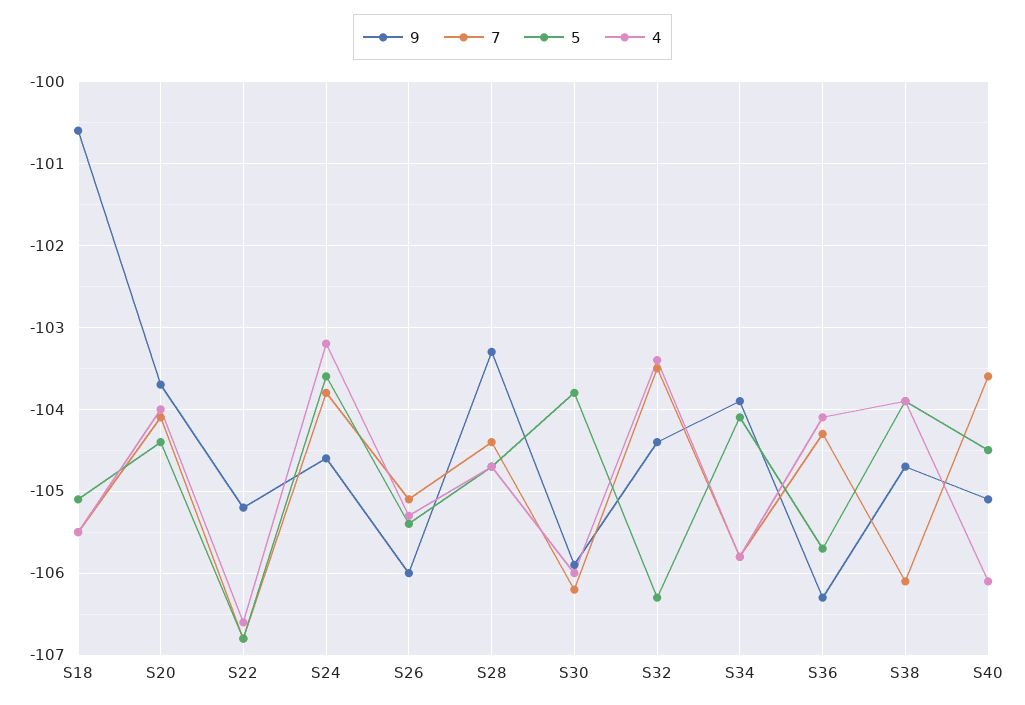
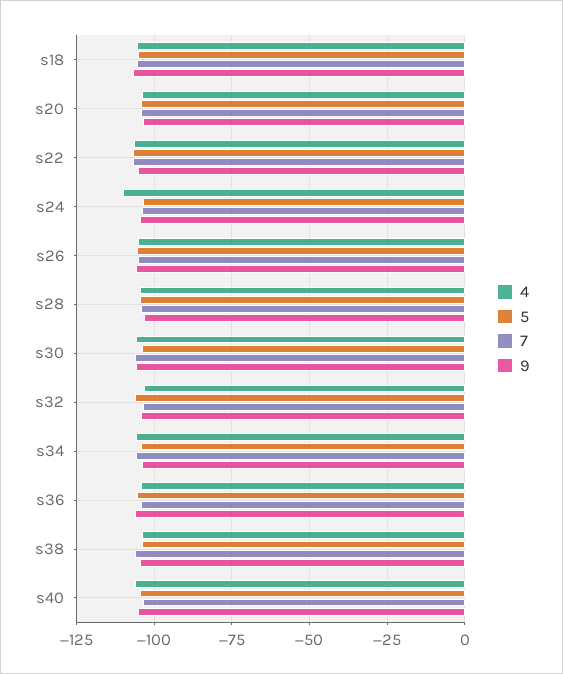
  {
    "9": {
-     "S18": -100.6,
+     "S18": -107.5,
      "S20": -103.7,
      "S22": -105.2,
      "S24": -104.6,
      "S26": -106,
      "S28": -103.3,
      "S30": -105.9,
      "S32": -104.4,
      "S34": -103.9,
      "S36": -106.3,
      "S38": -104.7,
      "S40": -105.1
    },
    "7": {
      "S18": -105.5,
      "S20": -104.1,
      "S22": -106.8,
      "S24": -103.8,
      "S26": -105.1,
      "S28": -104.4,
      "S30": -106.2,
      "S32": -103.5,
      "S34": -105.8,
      "S36": -104.3,
      "S38": -106.1,
      "S40": -103.6
    },
    "5": {
      "S18": -105.1,
      "S20": -104.4,
      "S22": -106.8,
      "S24": -103.6,
      "S26": -105.4,
      "S28": -104.7,
      "S30": -103.8,
      "S32": -106.3,
      "S34": -104.1,
      "S36": -105.7,
      "S38": -103.9,
      "S40": -104.5
    },
    "4": {
      "S18": -105.5,
      "S20": -104,
      "S22": -106.6,
-     "S24": -103.2,
+     "S24": -110,
      "S26": -105.3,
      "S28": -104.7,
      "S30": -106,
      "S32": -103.4,
      "S34": -105.8,
      "S36": -104.1,
      "S38": -103.9,
      "S40": -106.1
    }
  }

